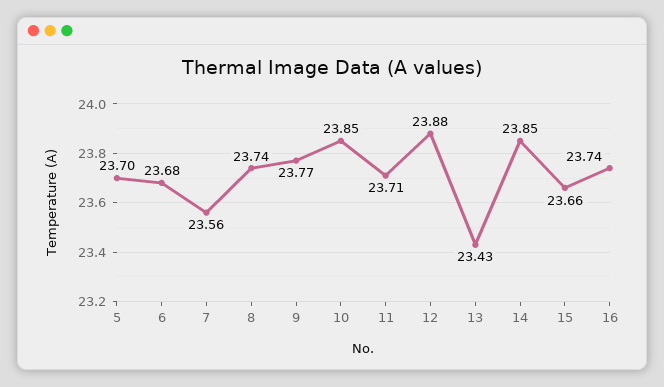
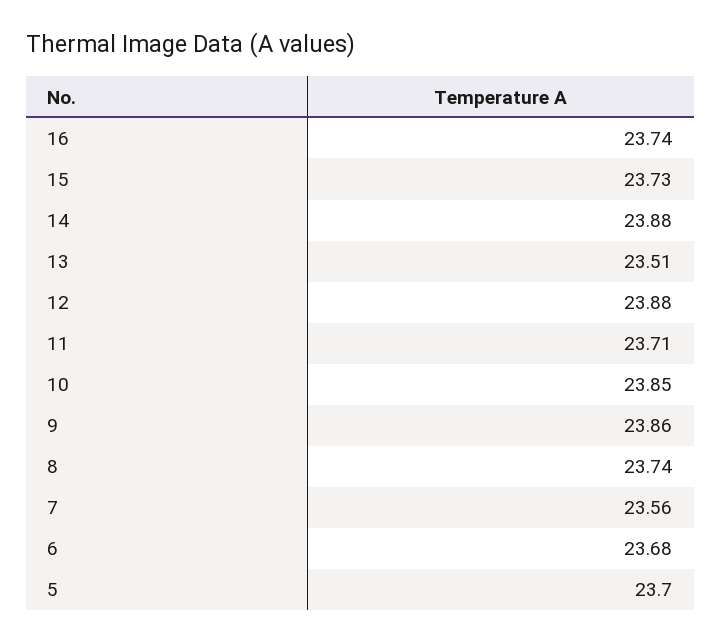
  {
    "5": 23.7,
    "6": 23.68,
    "7": 23.56,
    "8": 23.74,
-   "9": 23.77,
+   "9": 23.86,
    "10": 23.85,
    "11": 23.71,
    "12": 23.88,
-   "13": 23.43,
+   "13": 23.51,
-   "14": 23.85,
+   "14": 23.88,
-   "15": 23.66,
+   "15": 23.73,
    "16": 23.74
  }

